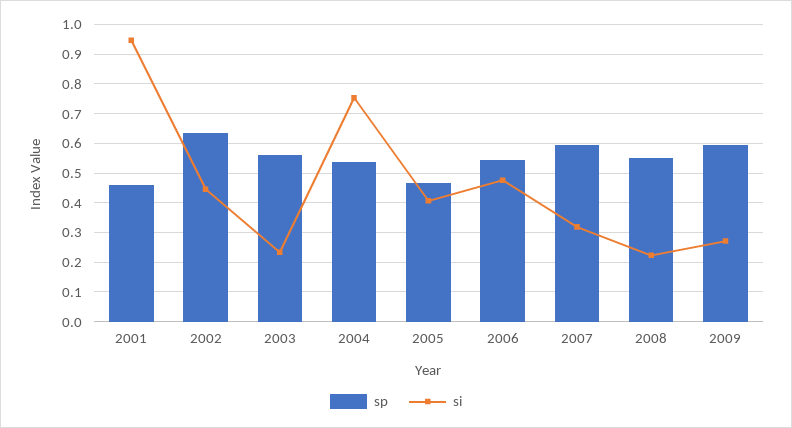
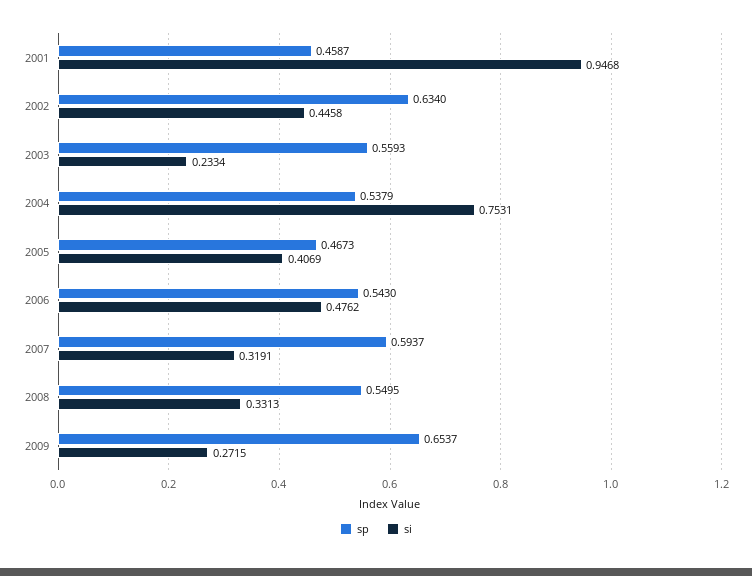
  {
    "sp": {
      "2001": 0.4587,
      "2002": 0.634,
      "2003": 0.5593,
      "2004": 0.5379,
      "2005": 0.4673,
      "2006": 0.543,
      "2007": 0.5937,
      "2008": 0.5495,
-     "2009": 0.6
+     "2009": 0.6537
    },
    "si": {
      "2001": 0.9468,
      "2002": 0.4458,
      "2003": 0.2334,
      "2004": 0.7531,
      "2005": 0.4069,
      "2006": 0.4762,
      "2007": 0.3191,
-     "2008": 0.225,
+     "2008": 0.3313,
      "2009": 0.2715
    }
  }

